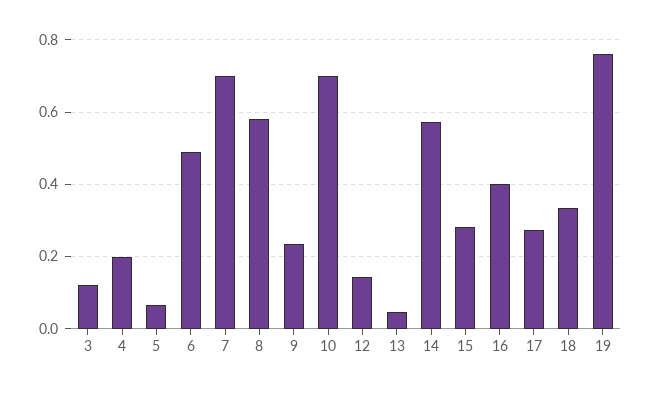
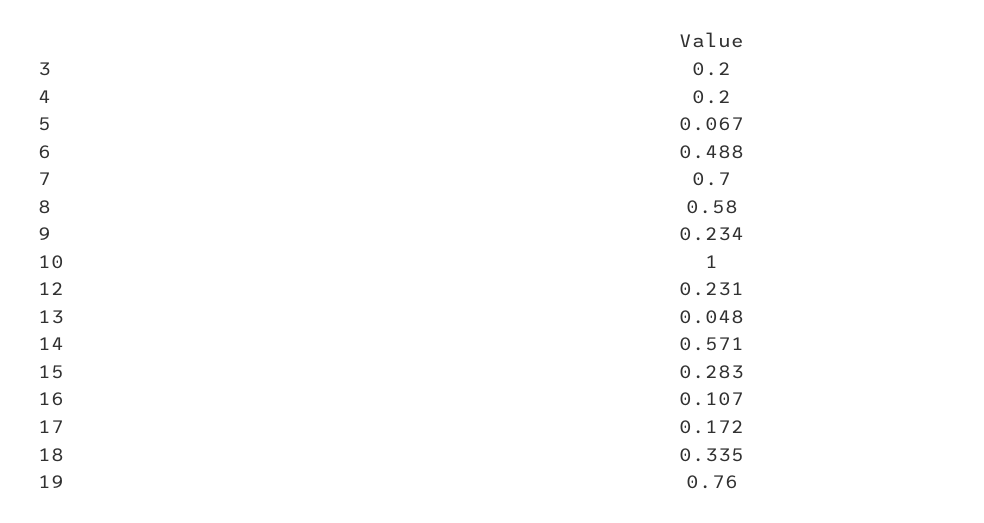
  {
-   "3": 0.12,
+   "3": 0.2,
    "4": 0.2,
    "5": 0.067,
    "6": 0.488,
    "7": 0.7,
    "8": 0.58,
    "9": 0.234,
-   "10": 0.7,
+   "10": 1,
-   "12": 0.14,
+   "12": 0.231,
    "13": 0.048,
    "14": 0.571,
    "15": 0.283,
-   "16": 0.4,
+   "16": 0.107,
-   "17": 0.28,
+   "17": 0.172,
    "18": 0.335,
    "19": 0.76
  }

